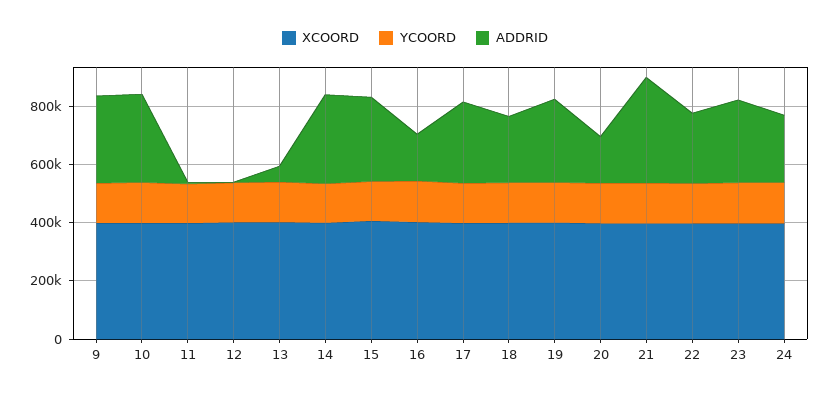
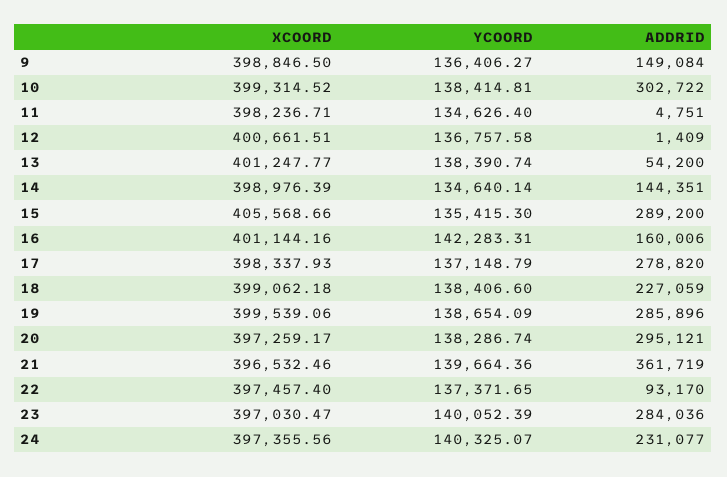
  {
    "XCOORD": {
      "9": 398846.5,
      "10": 399314.52,
      "11": 398236.71,
      "12": 400661.51,
      "13": 401247.77,
      "14": 398976.39,
      "15": 405568.66,
      "16": 401144.16,
      "17": 398337.93,
      "18": 399062.18,
      "19": 399539.06,
      "20": 397259.17,
      "21": 396532.46,
      "22": 397457.4,
      "23": 397030.47,
      "24": 397355.56
    },
    "YCOORD": {
      "9": 136406.27,
      "10": 138414.81,
      "11": 134626.4,
      "12": 136757.58,
      "13": 138390.74,
      "14": 134640.14,
      "15": 135415.3,
      "16": 142283.31,
      "17": 137148.79,
      "18": 138406.6,
      "19": 138654.09,
      "20": 138286.74,
      "21": 139664.36,
      "22": 137371.65,
      "23": 140052.39,
      "24": 140325.07
    },
    "ADDRID": {
-     "9": 300000,
+     "9": 149084,
      "10": 302722,
      "11": 4751,
      "12": 1409,
      "13": 54200,
-     "14": 300000,
+     "14": 144351,
      "15": 289200,
      "16": 160006,
      "17": 278820,
      "18": 227059,
      "19": 285896,
-     "20": 150000,
+     "20": 295121,
      "21": 361719,
-     "22": 250000,
+     "22": 93170,
      "23": 284036,
      "24": 231077
    }
  }

